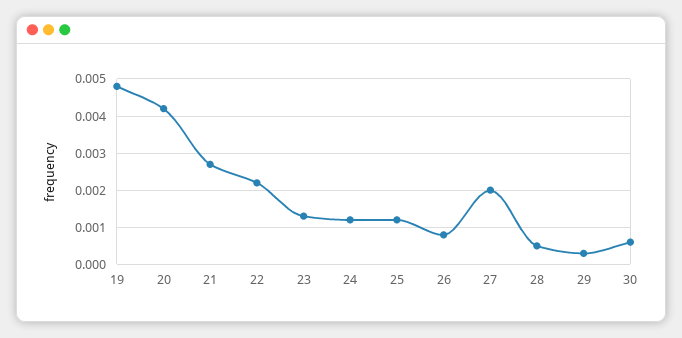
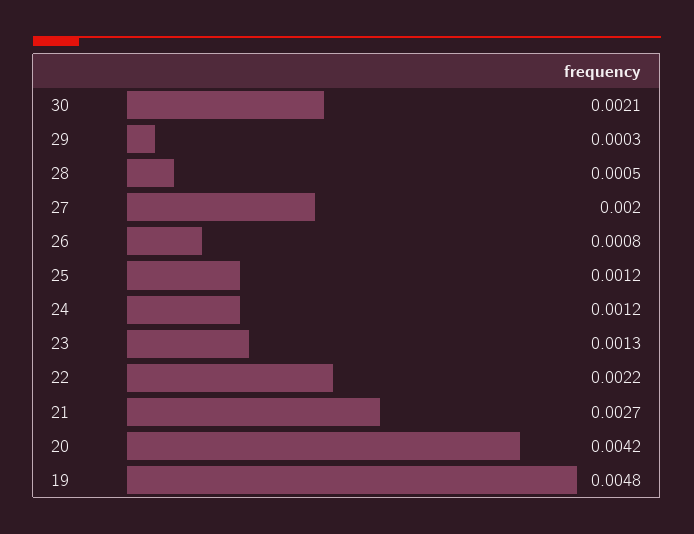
  {
    "19": 0.0048,
    "20": 0.0042,
    "21": 0.0027,
    "22": 0.0022,
    "23": 0.0013,
    "24": 0.0012,
    "25": 0.0012,
    "26": 0.0008,
    "27": 0.002,
    "28": 0.0005,
    "29": 0.0003,
-   "30": 0.0005
+   "30": 0.0021
  }

